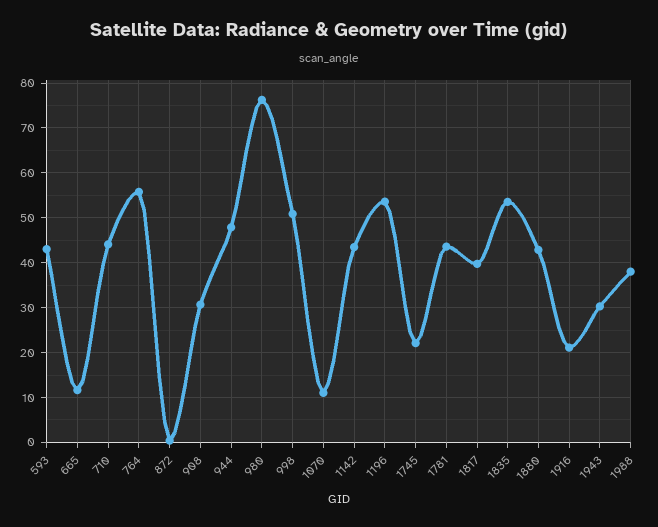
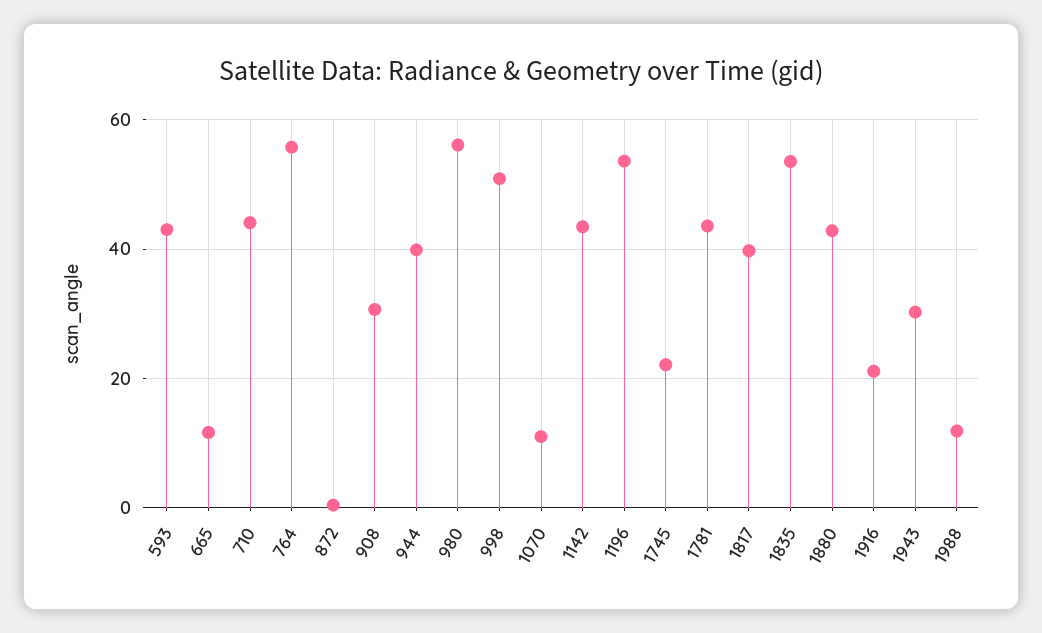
  {
    "593": 44,
    "665": 12,
    "710": 44,
    "764": 56,
    "872": 0,
    "908": 30,
-   "944": 48,
+   "944": 40,
-   "980": 76,
+   "980": 56,
    "998": 50,
    "1070": 12,
    "1142": 44,
    "1196": 54,
    "1745": 22,
    "1781": 44,
    "1817": 40,
    "1835": 54,
    "1880": 42,
    "1916": 22,
    "1943": 30,
-   "1988": 38
+   "1988": 12
  }

